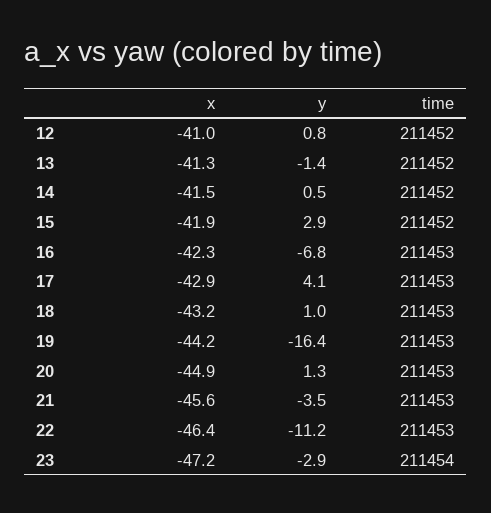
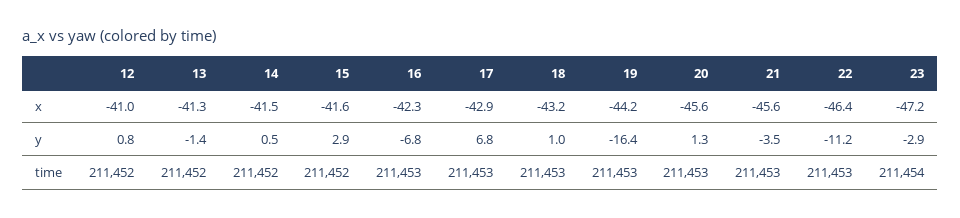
  {
    "x": {
      "12": -41,
      "13": -41.3,
      "14": -41.5,
-     "15": -41.9,
+     "15": -41.6,
      "16": -42.3,
      "17": -42.9,
      "18": -43.2,
      "19": -44.2,
-     "20": -44.9,
+     "20": -45.6,
      "21": -45.6,
      "22": -46.4,
      "23": -47.2
    },
    "y": {
      "12": 0.8,
      "13": -1.4,
      "14": 0.5,
      "15": 2.9,
      "16": -6.8,
-     "17": 4.1,
+     "17": 6.8,
      "18": 1,
      "19": -16.4,
      "20": 1.3,
      "21": -3.5,
      "22": -11.2,
      "23": -2.9
    },
    "time": {
      "12": 211452,
      "13": 211452,
      "14": 211452,
      "15": 211452,
      "16": 211453,
      "17": 211453,
      "18": 211453,
      "19": 211453,
      "20": 211453,
      "21": 211453,
      "22": 211453,
      "23": 211454
    }
  }

